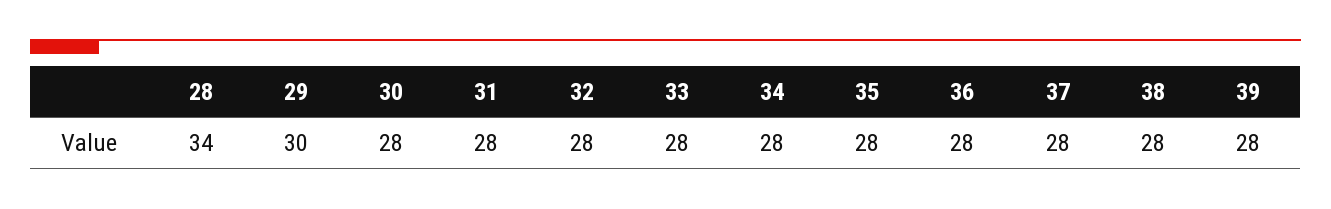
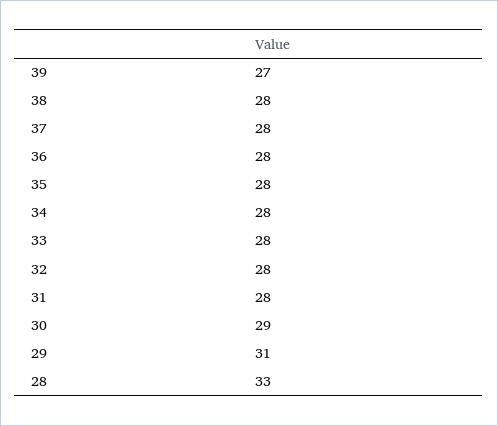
  {
-   "28": 34,
+   "28": 33,
-   "29": 30,
+   "29": 31,
-   "30": 28,
+   "30": 29,
    "31": 28,
    "32": 28,
    "33": 28,
    "34": 28,
    "35": 28,
    "36": 28,
    "37": 28,
    "38": 28,
-   "39": 28
+   "39": 27
  }

